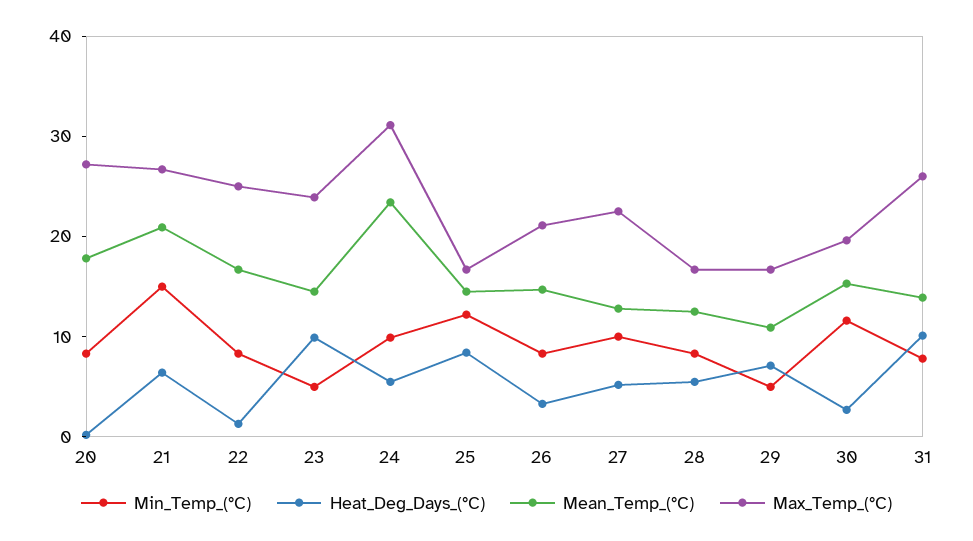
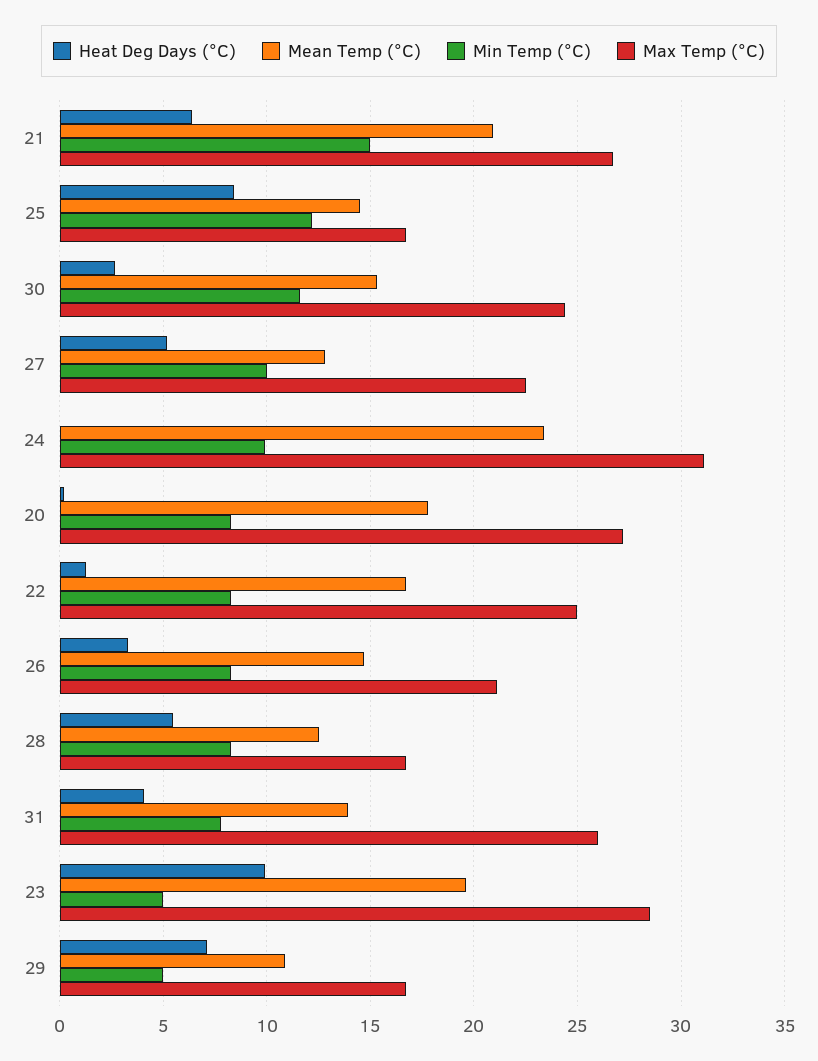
  {
    "Min_Temp_(°C)": {
      "20": 8.5,
      "21": 15,
      "22": 8.5,
      "23": 5,
      "24": 10,
      "25": 12,
      "26": 8.5,
      "27": 10,
      "28": 8.5,
      "29": 5,
      "30": 11.5,
      "31": 8
    },
    "Heat_Deg_Days_(°C)": {
      "20": 0,
      "21": 6.5,
      "22": 1.5,
      "23": 10,
-     "24": 6,
+     "24": 0,
      "25": 8.5,
      "26": 3.5,
      "27": 5,
      "28": 5.5,
      "29": 7,
      "30": 2.5,
-     "31": 10
+     "31": 4
    },
    "Mean_Temp_(°C)": {
      "20": 18,
      "21": 21,
      "22": 16.5,
-     "23": 14,
+     "23": 19.5,
      "24": 23.5,
      "25": 14.5,
      "26": 14.5,
      "27": 13,
      "28": 12.5,
      "29": 11,
      "30": 15.5,
      "31": 14
    },
    "Max_Temp_(°C)": {
      "20": 27,
      "21": 26.5,
      "22": 25,
-     "23": 24,
+     "23": 28.5,
      "24": 31,
      "25": 16.5,
      "26": 21,
      "27": 22.5,
      "28": 16.5,
      "29": 16.5,
-     "30": 20,
+     "30": 24.5,
      "31": 26
    }
  }

